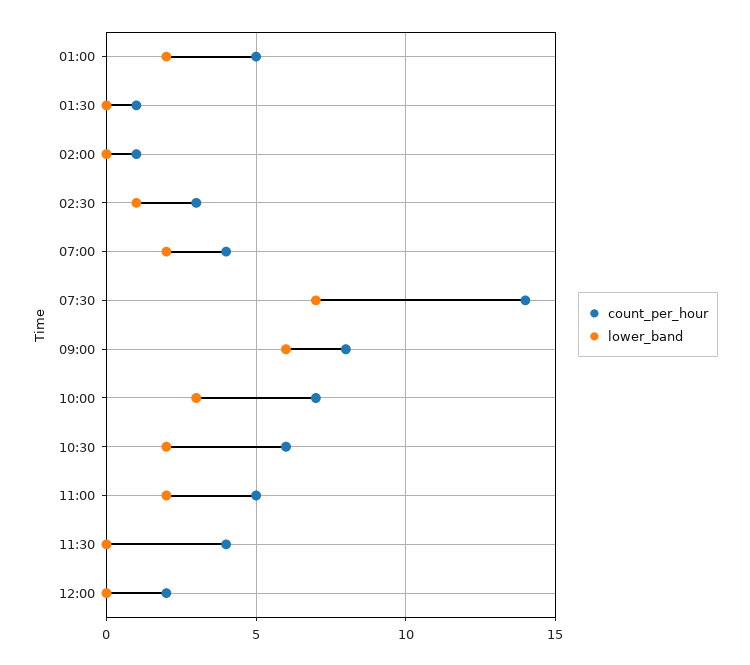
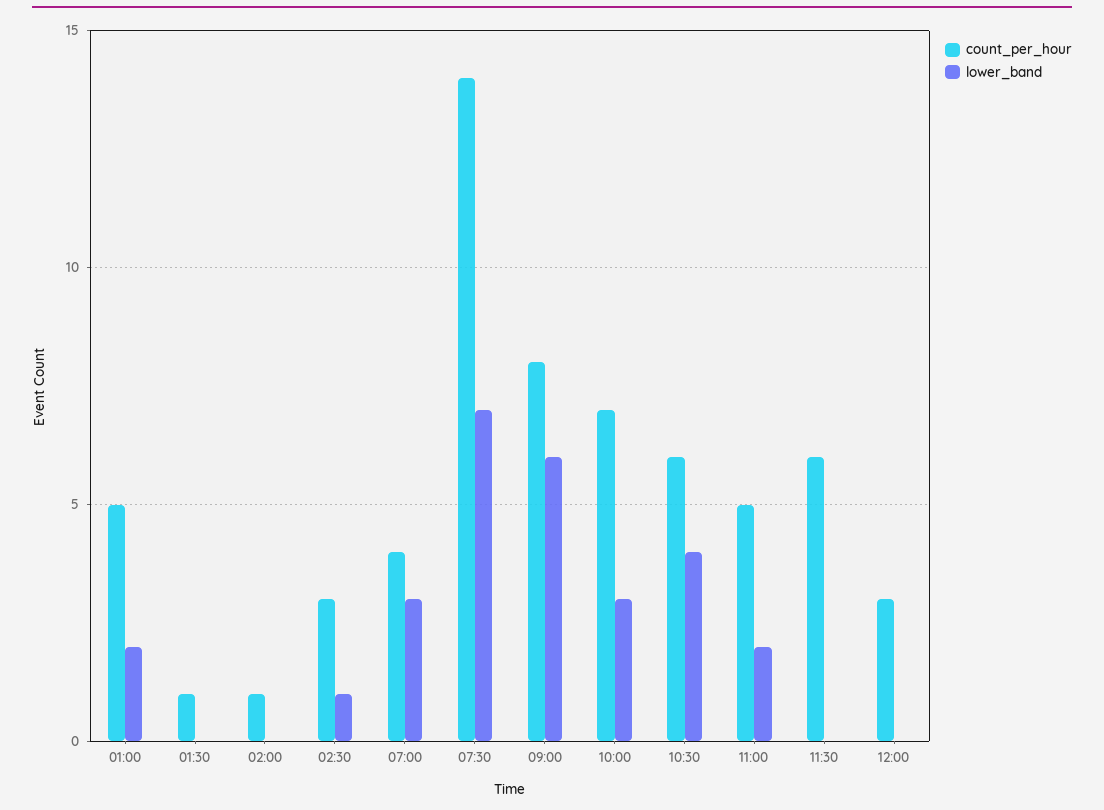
  {
    "count_per_hour": {
      "01:00": 5,
      "01:30": 1,
      "02:00": 1,
      "02:30": 3,
      "07:00": 4,
      "07:30": 14,
      "09:00": 8,
      "10:00": 7,
      "10:30": 6,
      "11:00": 5,
-     "11:30": 4,
+     "11:30": 6,
-     "12:00": 2
+     "12:00": 3
    },
    "lower_band": {
      "01:00": 2,
      "01:30": 0,
      "02:00": 0,
      "02:30": 1,
-     "07:00": 2,
+     "07:00": 3,
      "07:30": 7,
      "09:00": 6,
      "10:00": 3,
-     "10:30": 2,
+     "10:30": 4,
      "11:00": 2,
      "11:30": 0,
      "12:00": 0
    }
  }

